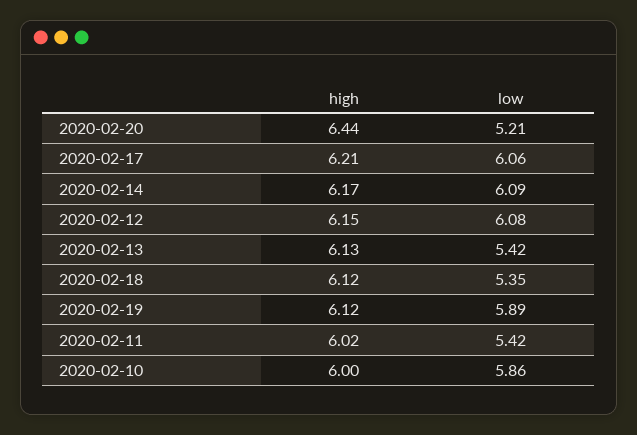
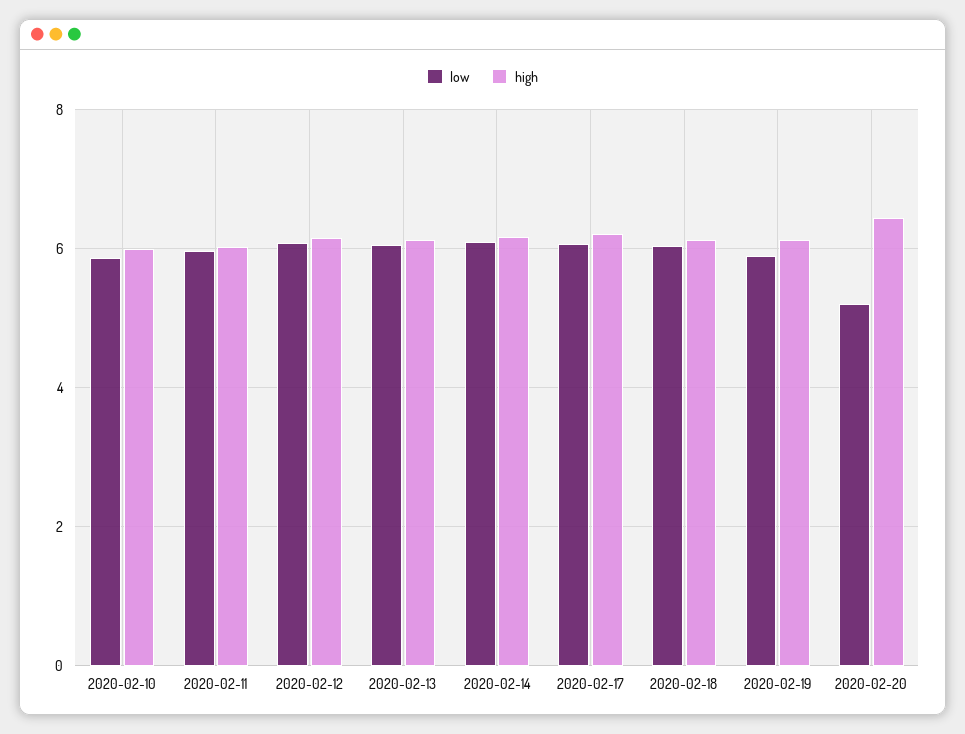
  {
    "high": {
      "2020-02-20": 6.44,
      "2020-02-17": 6.21,
      "2020-02-14": 6.17,
      "2020-02-12": 6.15,
      "2020-02-13": 6.13,
      "2020-02-18": 6.12,
      "2020-02-19": 6.12,
      "2020-02-11": 6.02,
      "2020-02-10": 6
    },
    "low": {
      "2020-02-20": 5.21,
      "2020-02-17": 6.06,
      "2020-02-14": 6.09,
      "2020-02-12": 6.08,
-     "2020-02-13": 5.42,
+     "2020-02-13": 6,
-     "2020-02-18": 5.35,
+     "2020-02-18": 6,
      "2020-02-19": 5.89,
-     "2020-02-11": 5.42,
+     "2020-02-11": 6,
      "2020-02-10": 5.86
    }
  }

